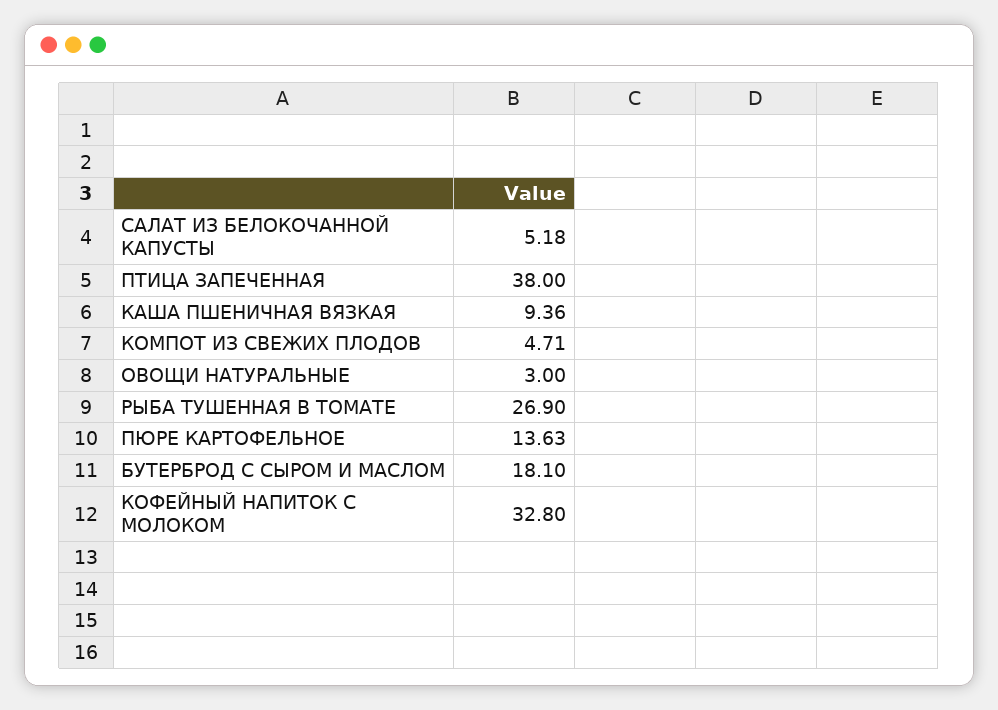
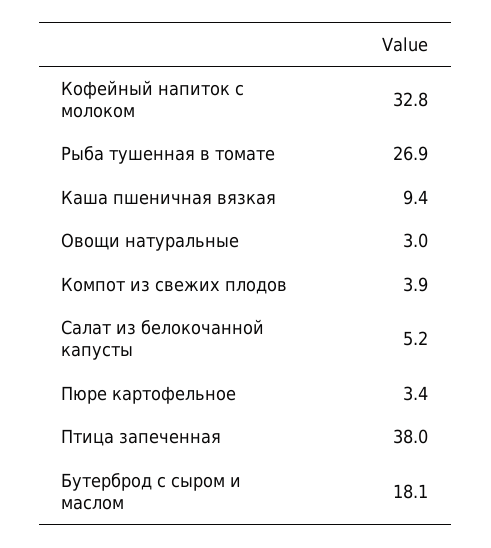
  {
    "САЛАТ ИЗ БЕЛОКОЧАННОЙ КАПУСТЫ": 5.18,
    "ПТИЦА ЗАПЕЧЕННАЯ": 38,
    "КАША ПШЕНИЧНАЯ ВЯЗКАЯ": 9.36,
-   "КОМПОТ ИЗ СВЕЖИХ ПЛОДОВ": 4.71,
+   "КОМПОТ ИЗ СВЕЖИХ ПЛОДОВ": 3.9,
    "ОВОЩИ НАТУРАЛЬНЫЕ": 3,
    "РЫБА ТУШЕННАЯ В ТОМАТЕ": 26.9,
-   "ПЮРЕ КАРТОФЕЛЬНОЕ": 13.63,
+   "ПЮРЕ КАРТОФЕЛЬНОЕ": 3.4,
    "БУТЕРБРОД С СЫРОМ И МАСЛОМ": 18.1,
    "КОФЕЙНЫЙ НАПИТОК С МОЛОКОМ": 32.8
  }

